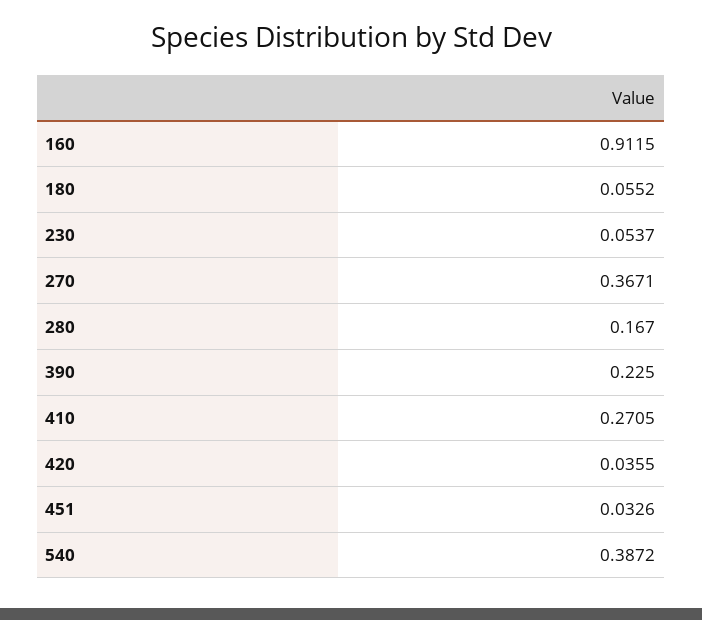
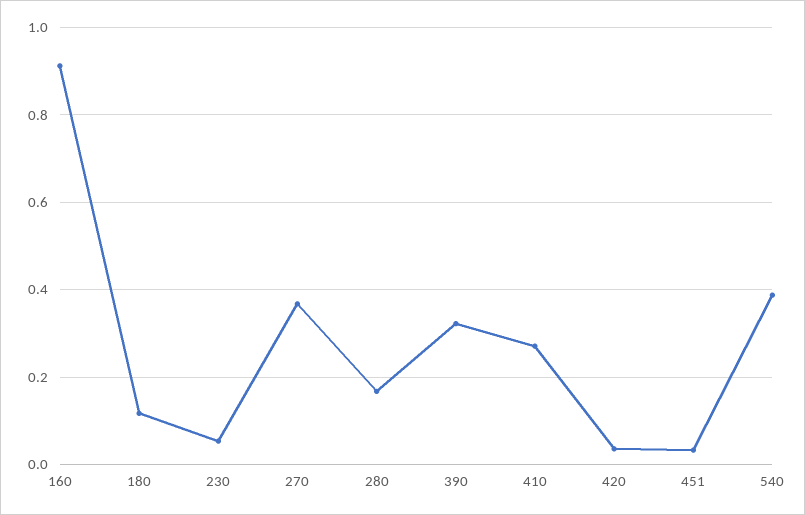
  {
    "160": 0.9115,
-   "180": 0.0552,
+   "180": 0.12,
    "230": 0.0537,
    "270": 0.3671,
    "280": 0.167,
-   "390": 0.225,
+   "390": 0.32,
    "410": 0.2705,
    "420": 0.0355,
    "451": 0.0326,
    "540": 0.3872
  }

